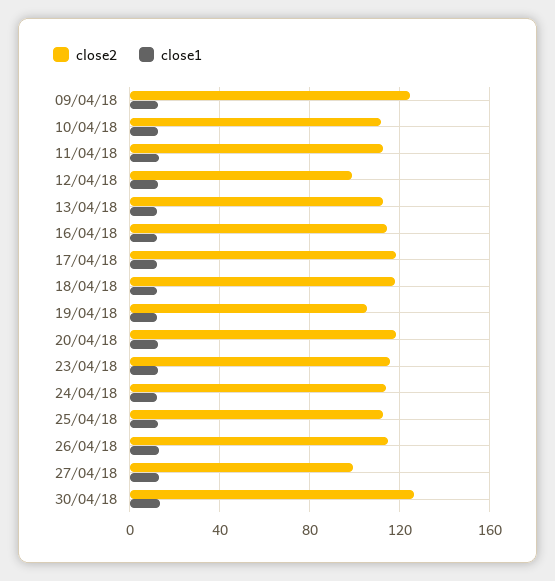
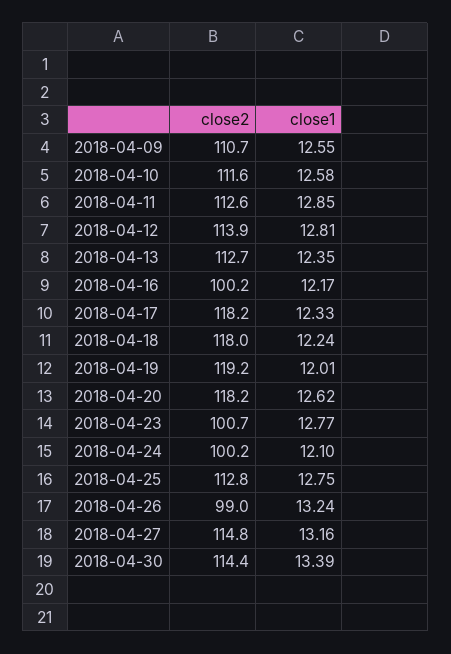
  {
    "close2": {
-     "09/04/18": 125,
+     "09/04/18": 110.7,
      "10/04/18": 111.6,
      "11/04/18": 112.6,
-     "12/04/18": 100,
+     "12/04/18": 113.9,
      "13/04/18": 112.7,
-     "16/04/18": 115,
+     "16/04/18": 100.2,
      "17/04/18": 118.2,
      "18/04/18": 118,
-     "19/04/18": 105,
+     "19/04/18": 119.2,
      "20/04/18": 118.2,
-     "23/04/18": 115,
+     "23/04/18": 100.7,
-     "24/04/18": 115,
+     "24/04/18": 100.2,
      "25/04/18": 112.8,
-     "26/04/18": 115,
+     "26/04/18": 99,
-     "27/04/18": 100,
+     "27/04/18": 114.8,
-     "30/04/18": 125
+     "30/04/18": 114.4
    },
    "close1": {
      "09/04/18": 12.55,
      "10/04/18": 12.58,
      "11/04/18": 12.85,
      "12/04/18": 12.81,
      "13/04/18": 12.35,
      "16/04/18": 12.17,
      "17/04/18": 12.33,
      "18/04/18": 12.24,
      "19/04/18": 12.01,
      "20/04/18": 12.62,
      "23/04/18": 12.77,
      "24/04/18": 12.1,
      "25/04/18": 12.75,
      "26/04/18": 13.24,
      "27/04/18": 13.16,
      "30/04/18": 13.39
    }
  }

